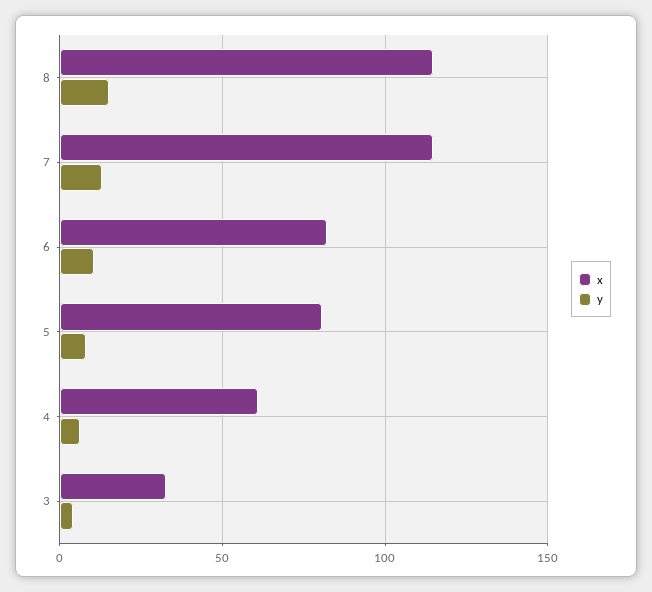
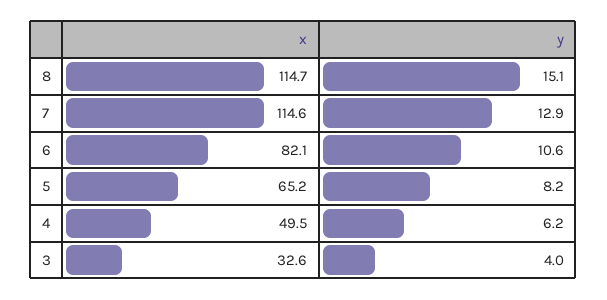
  {
    "x": {
      "8": 114.7,
      "7": 114.6,
      "6": 82.1,
-     "5": 80,
+     "5": 65.2,
-     "4": 60,
+     "4": 49.5,
      "3": 32.6
    },
    "y": {
      "8": 15.1,
      "7": 12.9,
      "6": 10.6,
      "5": 8.2,
      "4": 6.2,
      "3": 4
    }
  }

